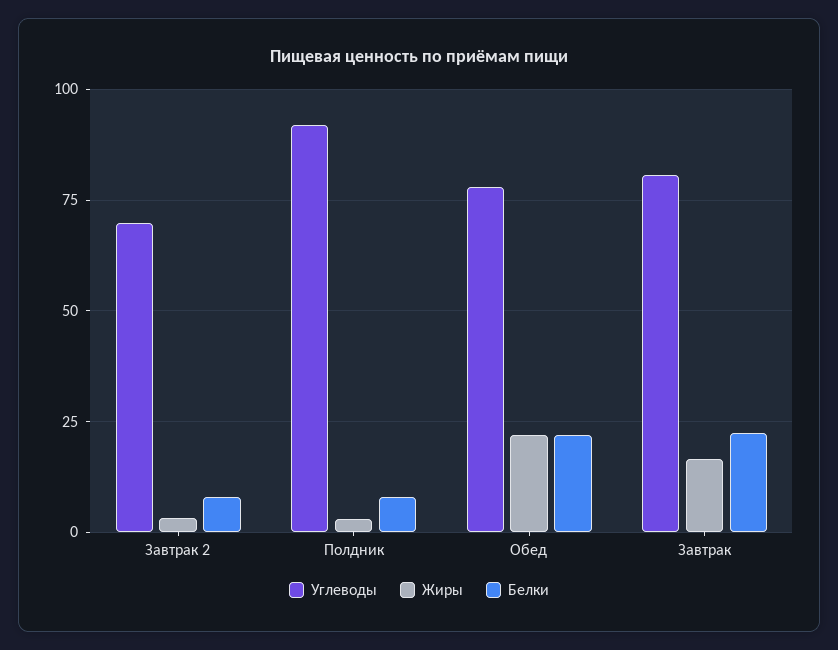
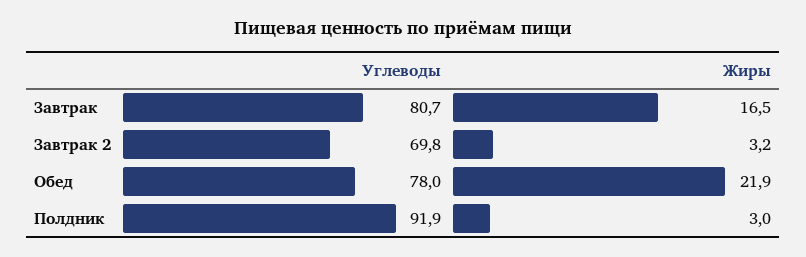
  {
    "Углеводы": {
      "Завтрак 2": 69.8,
      "Полдник": 91.9,
      "Обед": 78,
      "Завтрак": 80.7
    },
    "Жиры": {
      "Завтрак 2": 3.2,
      "Полдник": 3,
      "Обед": 21.9,
      "Завтрак": 16.5
-   },
+   }
-   "Белки": {
-     "Завтрак 2": 7.5,
-     "Полдник": 7.5,
-     "Обед": 22.5,
-     "Завтрак": 22.5
-   }
  }

